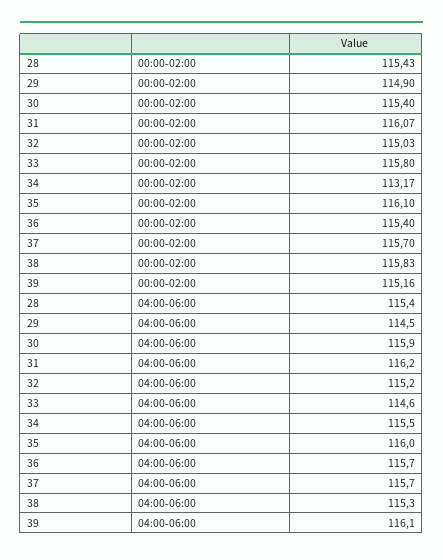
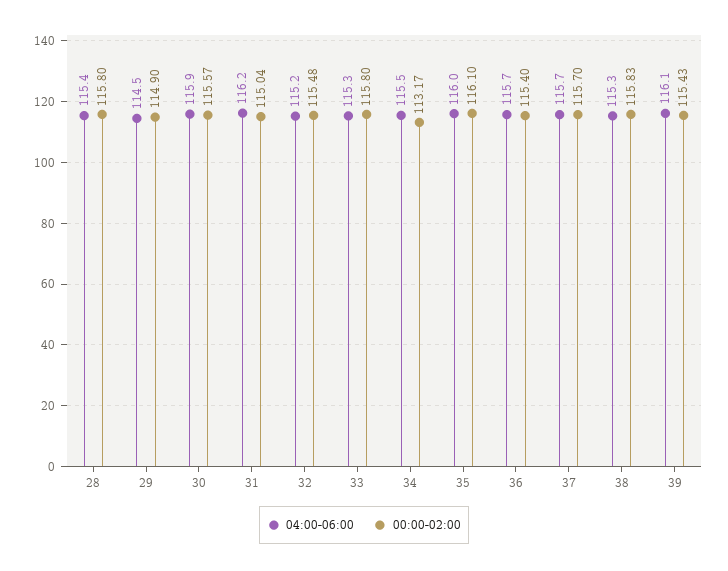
  {
    "00:00-02:00": {
-     "28": 115.43,
+     "28": 115.8,
      "29": 114.9,
-     "30": 115.4,
+     "30": 115.57,
-     "31": 116.07,
+     "31": 115.04,
-     "32": 115.03,
+     "32": 115.48,
      "33": 115.8,
      "34": 113.17,
      "35": 116.1,
      "36": 115.4,
      "37": 115.7,
      "38": 115.83,
-     "39": 115.16
+     "39": 115.43
    },
    "04:00-06:00": {
      "28": 115.4,
      "29": 114.5,
      "30": 115.9,
      "31": 116.2,
      "32": 115.2,
-     "33": 114.6,
+     "33": 115.3,
      "34": 115.5,
      "35": 116,
      "36": 115.7,
      "37": 115.7,
      "38": 115.3,
      "39": 116.1
    }
  }

